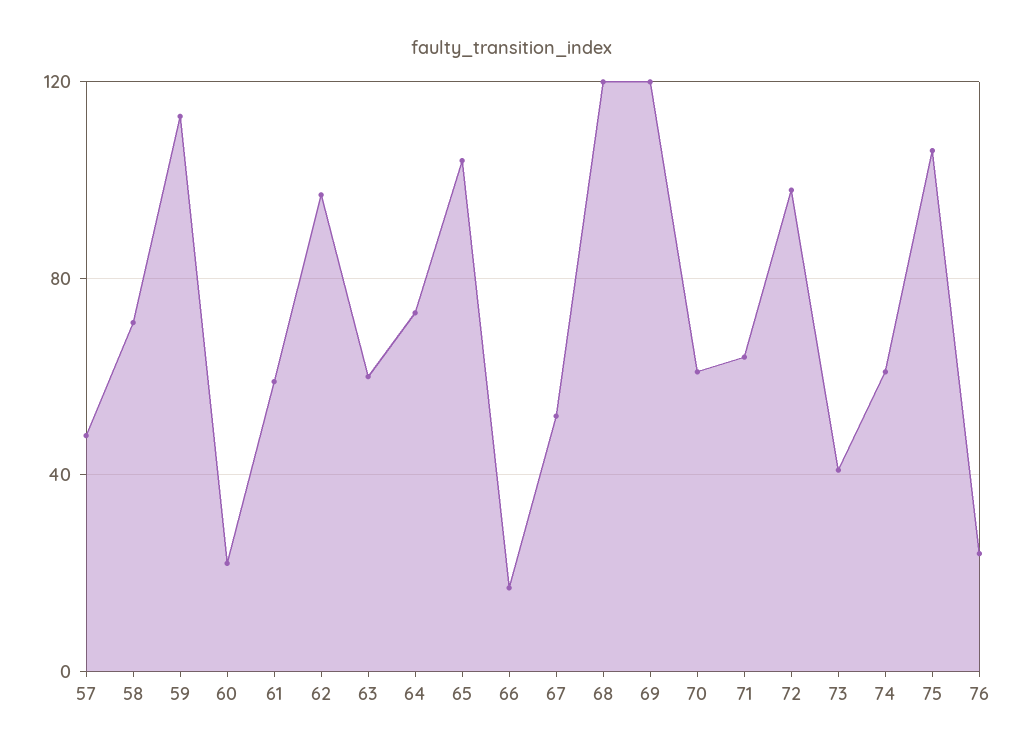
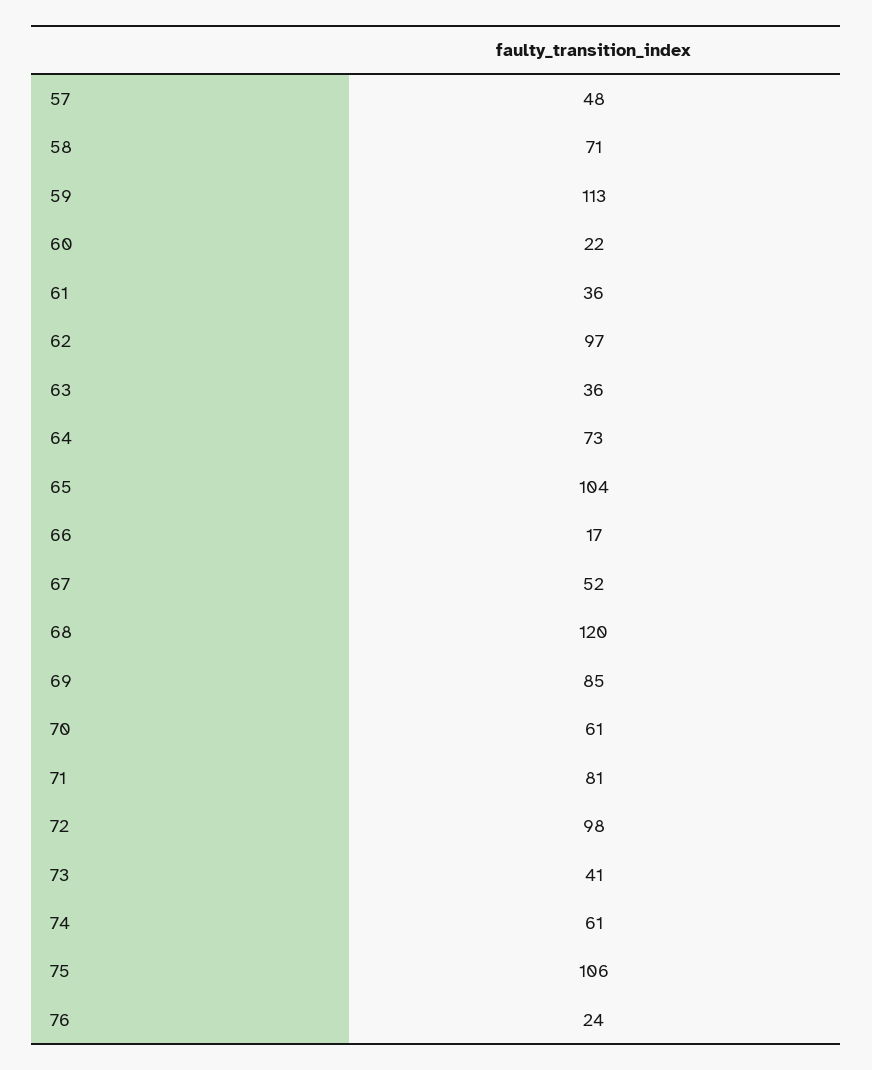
  {
    "57": 48,
    "58": 71,
    "59": 113,
    "60": 22,
-   "61": 60,
+   "61": 36,
    "62": 97,
-   "63": 60,
+   "63": 36,
    "64": 73,
    "65": 104,
    "66": 17,
    "67": 52,
    "68": 120,
-   "69": 120,
+   "69": 85,
    "70": 61,
-   "71": 65,
+   "71": 81,
    "72": 98,
    "73": 41,
    "74": 61,
    "75": 106,
    "76": 24
  }

